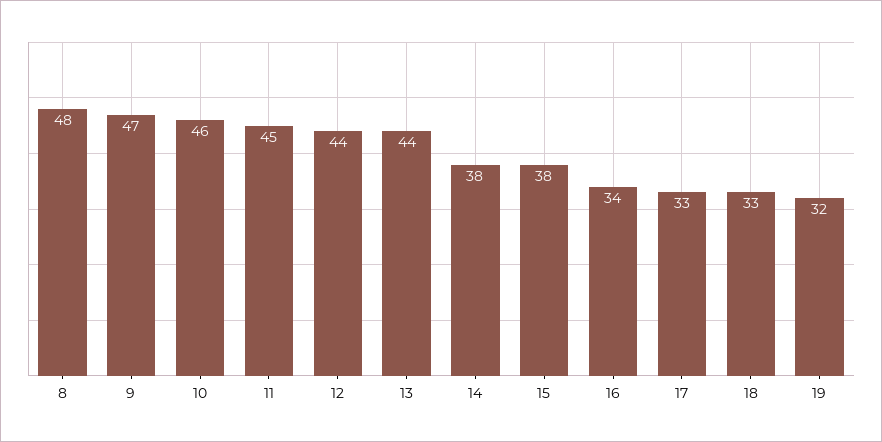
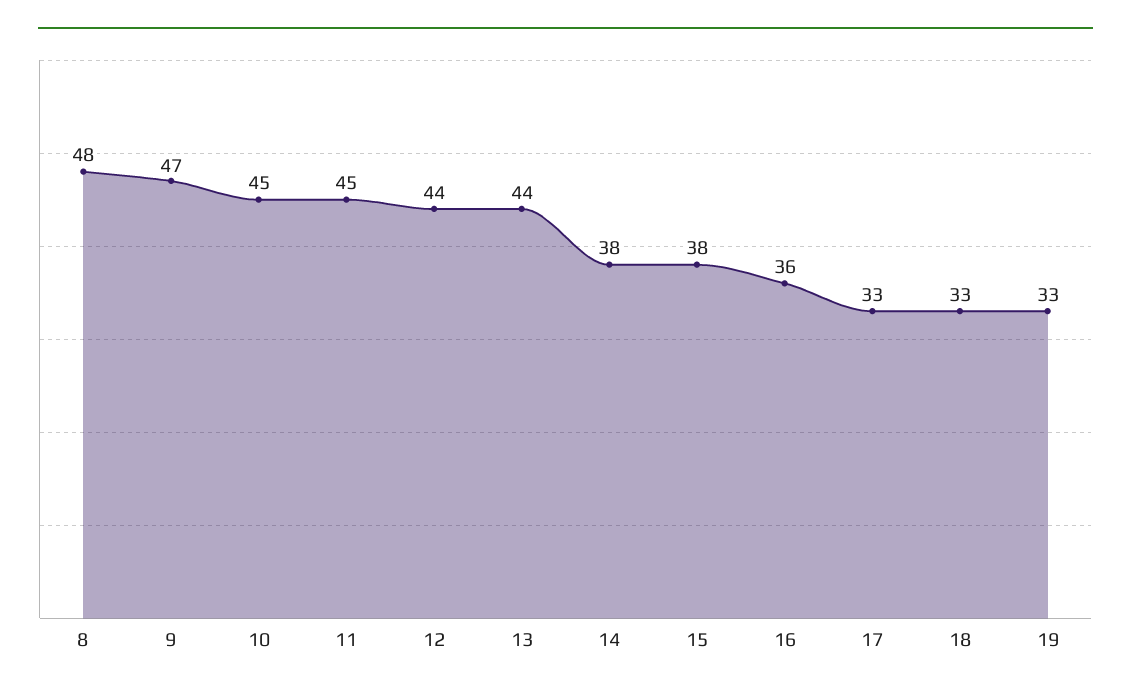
  {
    "8": 48,
    "9": 47,
-   "10": 46,
+   "10": 45,
    "11": 45,
    "12": 44,
    "13": 44,
    "14": 38,
    "15": 38,
-   "16": 34,
+   "16": 36,
    "17": 33,
    "18": 33,
-   "19": 32
+   "19": 33
  }

